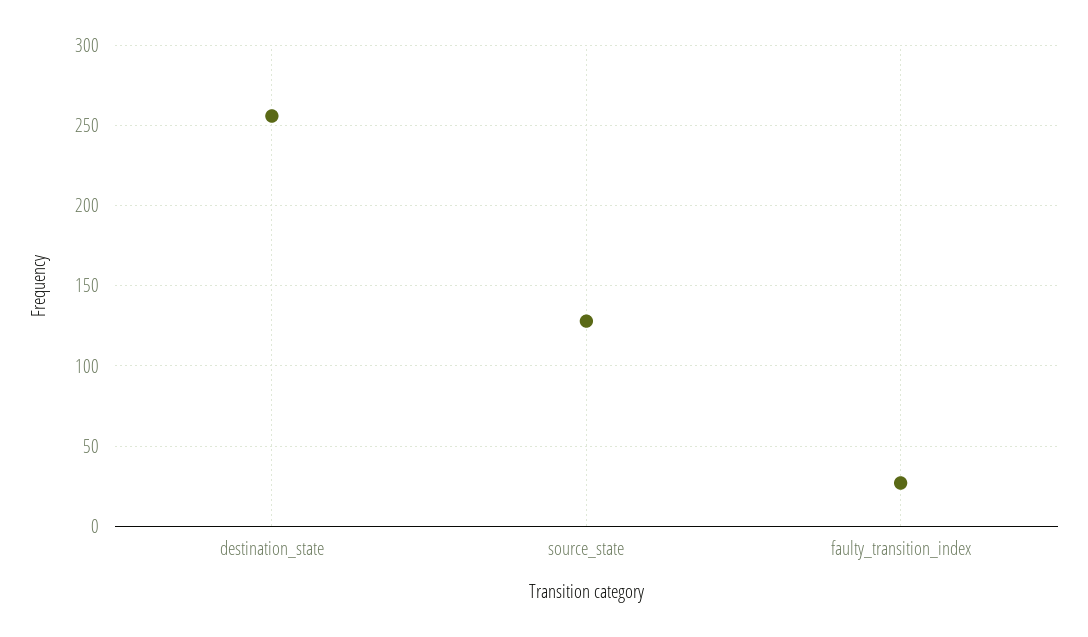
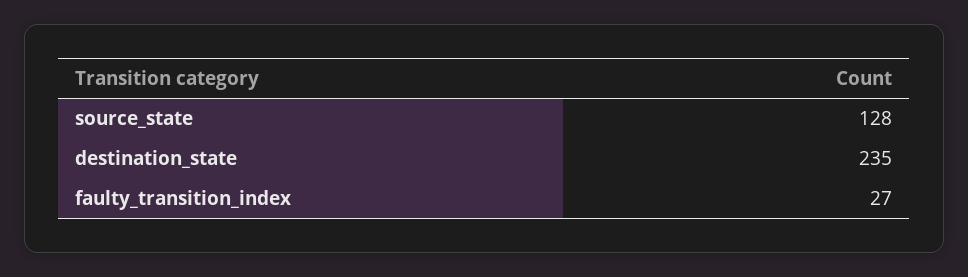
  {
-   "destination_state": 255,
+   "destination_state": 235,
    "source_state": 128,
    "faulty_transition_index": 27
  }

